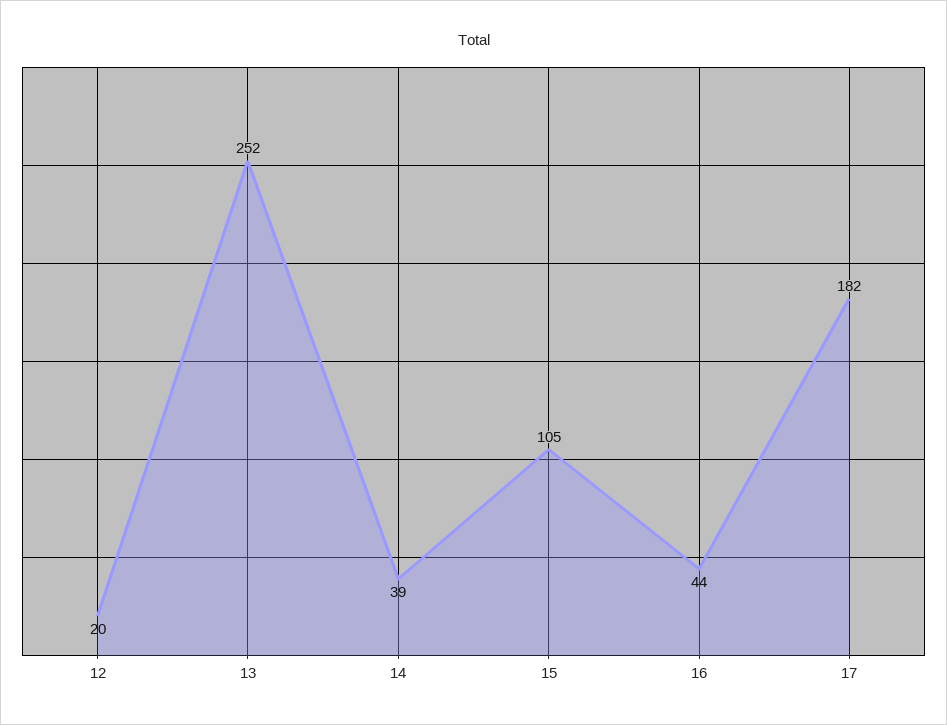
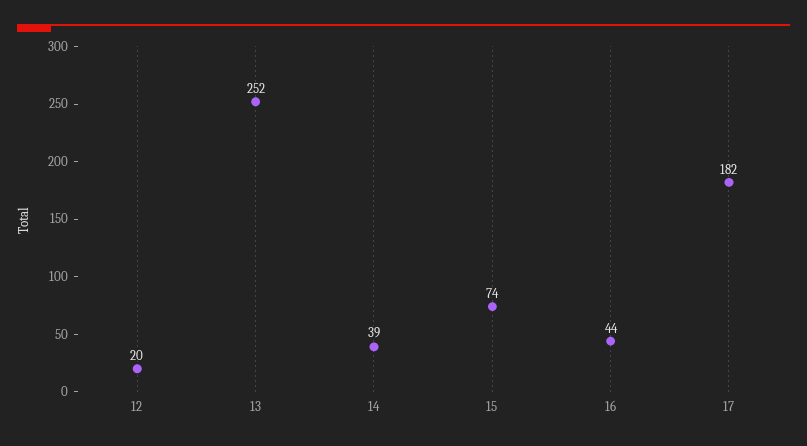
  {
    "12": 20,
    "13": 252,
    "14": 39,
-   "15": 105,
+   "15": 74,
    "16": 44,
    "17": 182
  }

